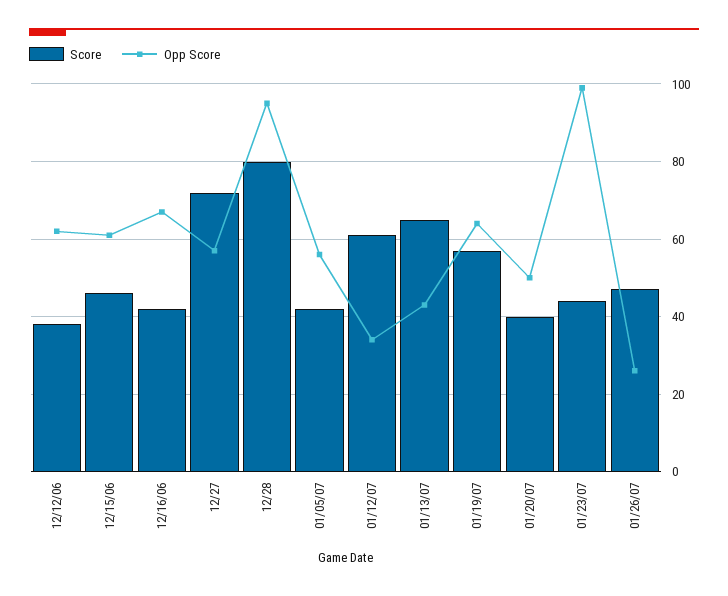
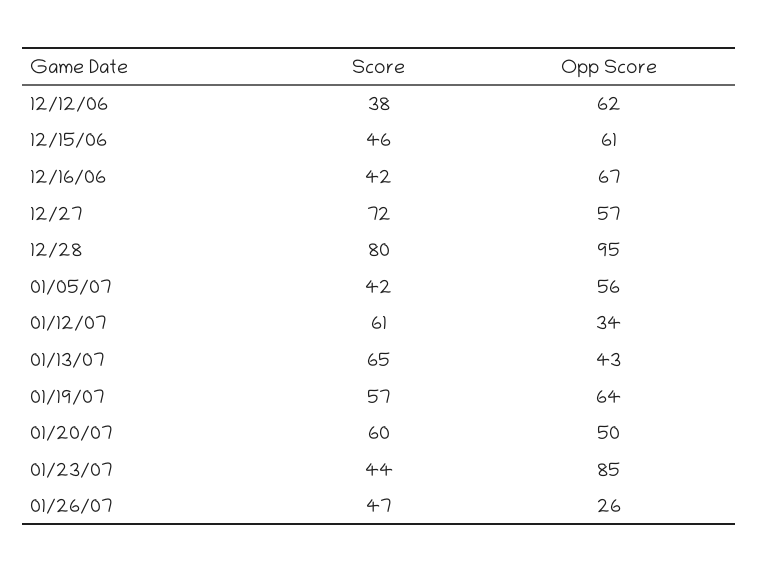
  {
    "Score": {
      "12/12/06": 38,
      "12/15/06": 46,
      "12/16/06": 42,
      "12/27": 72,
      "12/28": 80,
      "01/05/07": 42,
      "01/12/07": 61,
      "01/13/07": 65,
      "01/19/07": 57,
-     "01/20/07": 40,
+     "01/20/07": 60,
      "01/23/07": 44,
      "01/26/07": 47
    },
    "Opp Score": {
      "12/12/06": 62,
      "12/15/06": 61,
      "12/16/06": 67,
      "12/27": 57,
      "12/28": 95,
      "01/05/07": 56,
      "01/12/07": 34,
      "01/13/07": 43,
      "01/19/07": 64,
      "01/20/07": 50,
-     "01/23/07": 100,
+     "01/23/07": 85,
      "01/26/07": 26
    }
  }

